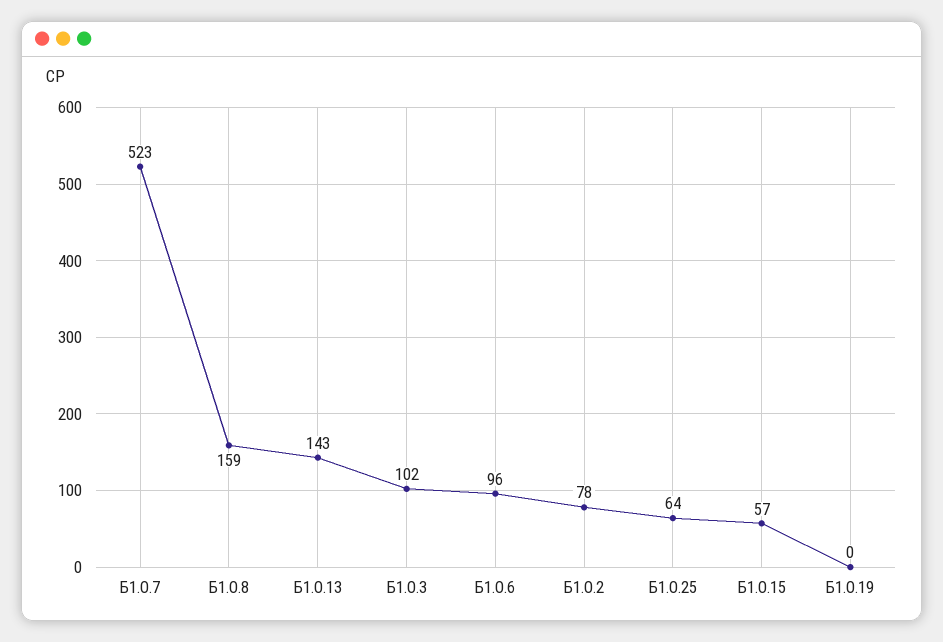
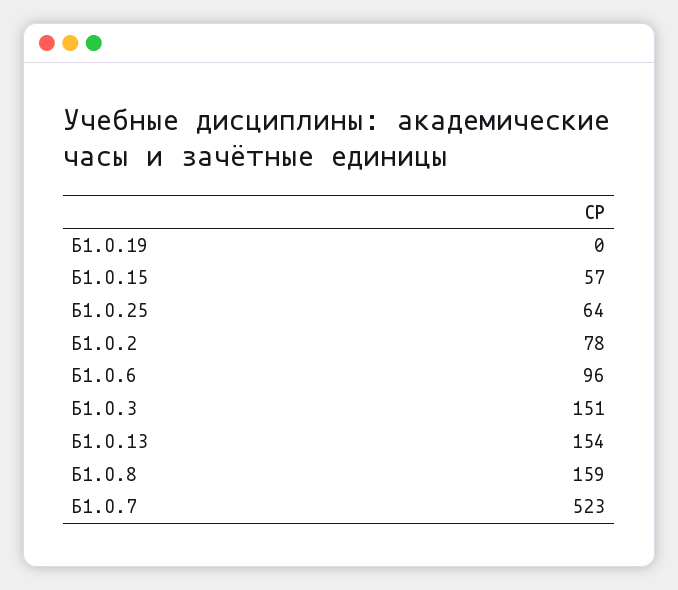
  {
    "Б1.О.7": 523,
    "Б1.О.8": 159,
-   "Б1.О.13": 143,
+   "Б1.О.13": 154,
-   "Б1.О.3": 102,
+   "Б1.О.3": 151,
    "Б1.О.6": 96,
    "Б1.О.2": 78,
    "Б1.О.25": 64,
    "Б1.О.15": 57,
    "Б1.О.19": 0
  }

